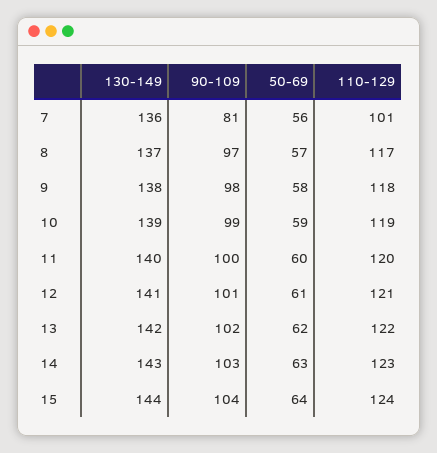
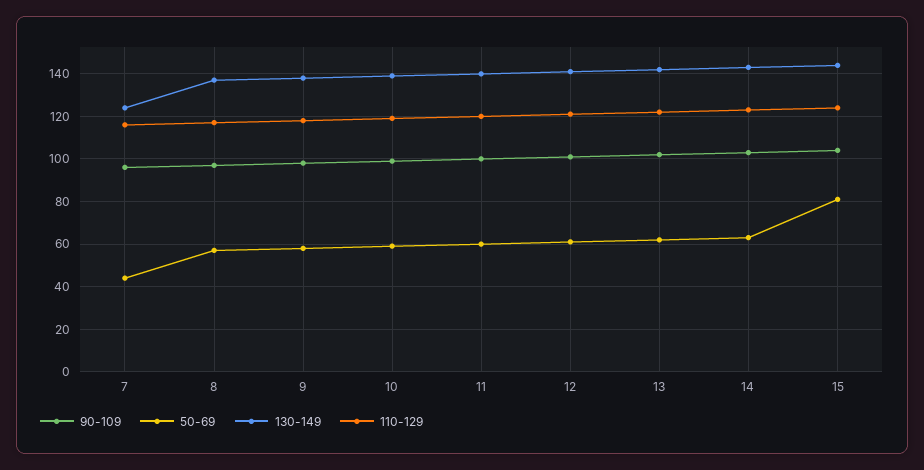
  {
    "130-149": {
-     "7": 136,
+     "7": 125,
      "8": 137,
      "9": 138,
      "10": 139,
      "11": 140,
      "12": 141,
      "13": 142,
      "14": 143,
      "15": 144
    },
    "90-109": {
-     "7": 81,
+     "7": 95,
      "8": 97,
      "9": 98,
      "10": 99,
      "11": 100,
      "12": 101,
      "13": 102,
      "14": 103,
      "15": 104
    },
    "50-69": {
-     "7": 56,
+     "7": 45,
      "8": 57,
      "9": 58,
      "10": 59,
      "11": 60,
      "12": 61,
      "13": 62,
      "14": 63,
-     "15": 64
+     "15": 80
    },
    "110-129": {
-     "7": 101,
+     "7": 115,
      "8": 117,
      "9": 118,
      "10": 119,
      "11": 120,
      "12": 121,
      "13": 122,
      "14": 123,
      "15": 124
    }
  }

